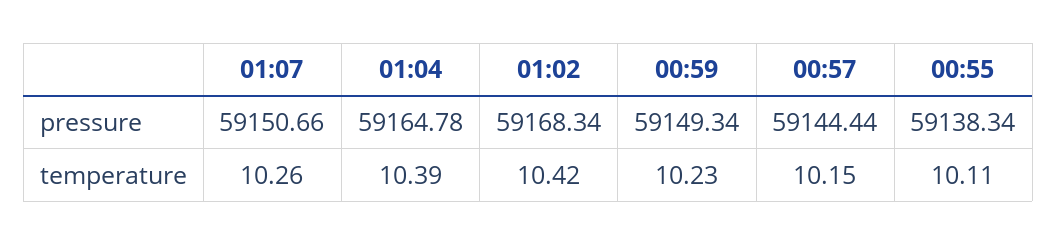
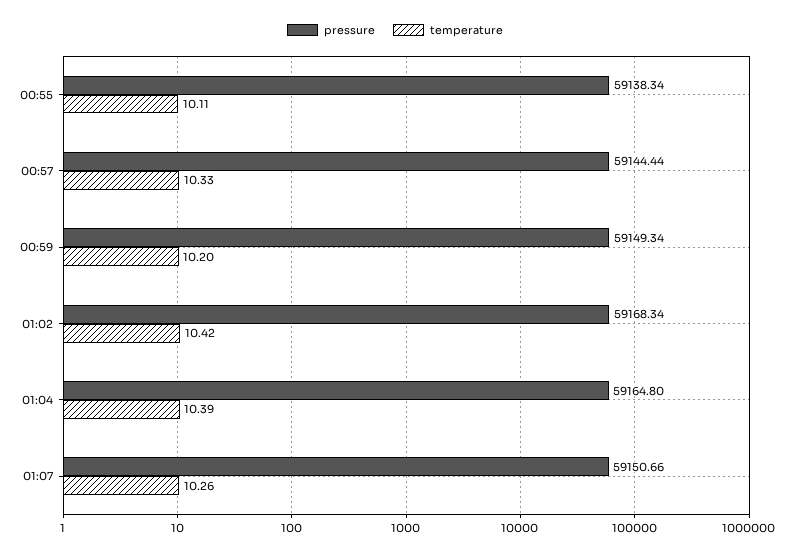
  {
    "pressure": {
      "01:07": 59150.66,
-     "01:04": 59164.78,
+     "01:04": 59164.8,
      "01:02": 59168.34,
      "00:59": 59149.34,
      "00:57": 59144.44,
      "00:55": 59138.34
    },
    "temperature": {
      "01:07": 10.26,
      "01:04": 10.39,
      "01:02": 10.42,
-     "00:59": 10.23,
+     "00:59": 10.2,
-     "00:57": 10.15,
+     "00:57": 10.33,
      "00:55": 10.11
    }
  }

